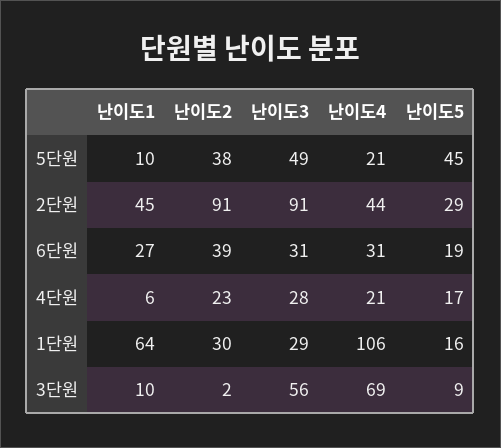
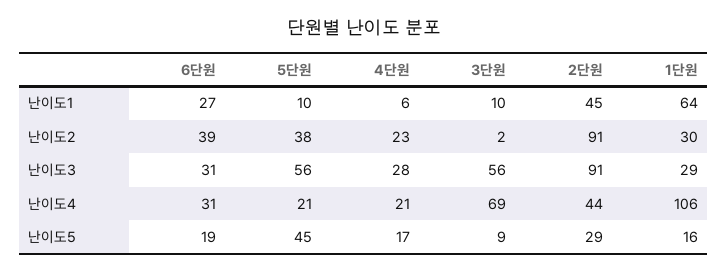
  {
    "난이도1": {
      "5단원": 10,
      "2단원": 45,
      "6단원": 27,
      "4단원": 6,
      "1단원": 64,
      "3단원": 10
    },
    "난이도2": {
      "5단원": 38,
      "2단원": 91,
      "6단원": 39,
      "4단원": 23,
      "1단원": 30,
      "3단원": 2
    },
    "난이도3": {
-     "5단원": 49,
+     "5단원": 56,
      "2단원": 91,
      "6단원": 31,
      "4단원": 28,
      "1단원": 29,
      "3단원": 56
    },
    "난이도4": {
      "5단원": 21,
      "2단원": 44,
      "6단원": 31,
      "4단원": 21,
      "1단원": 106,
      "3단원": 69
    },
    "난이도5": {
      "5단원": 45,
      "2단원": 29,
      "6단원": 19,
      "4단원": 17,
      "1단원": 16,
      "3단원": 9
    }
  }

